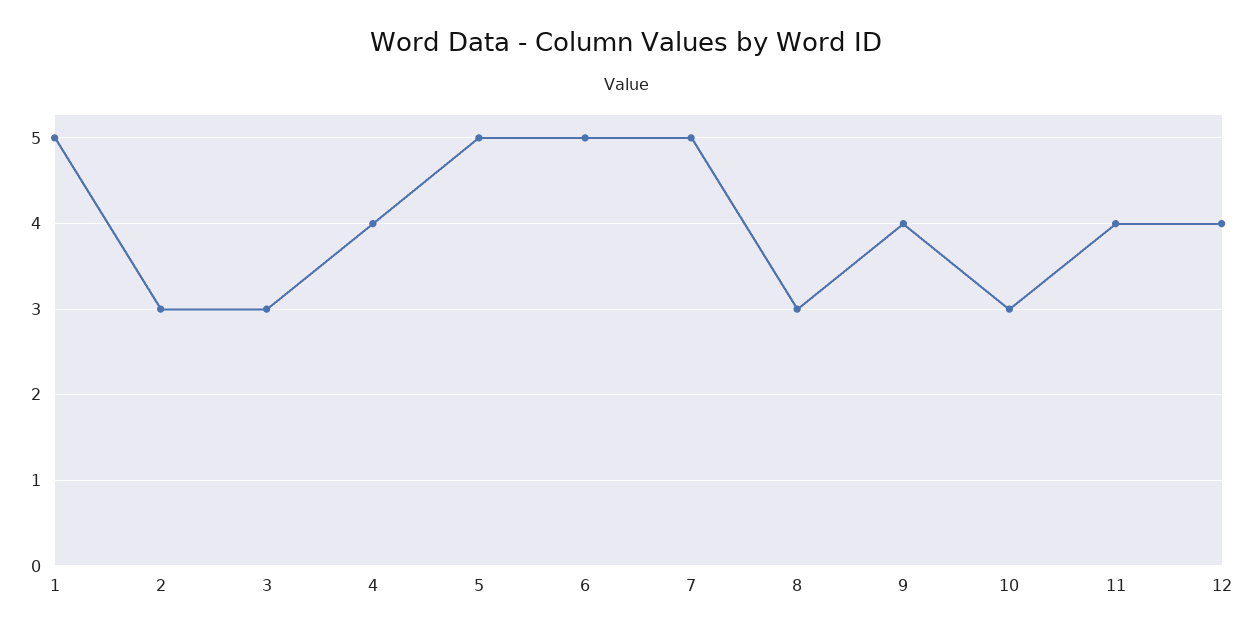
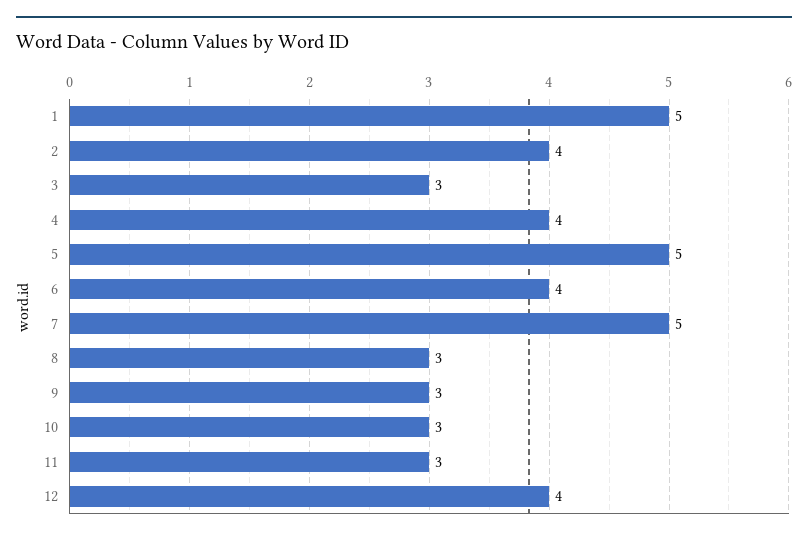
  {
    "1": 5,
-   "2": 3,
+   "2": 4,
    "3": 3,
    "4": 4,
    "5": 5,
-   "6": 5,
+   "6": 4,
    "7": 5,
    "8": 3,
-   "9": 4,
+   "9": 3,
    "10": 3,
-   "11": 4,
+   "11": 3,
    "12": 4
  }

